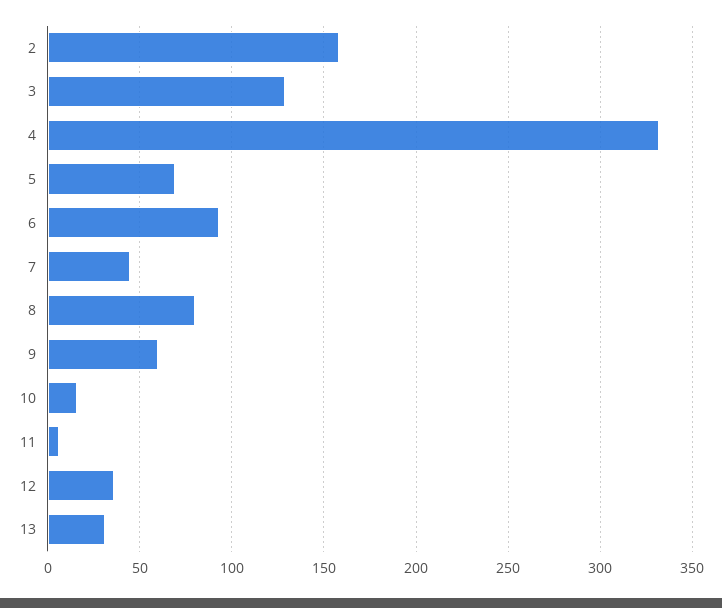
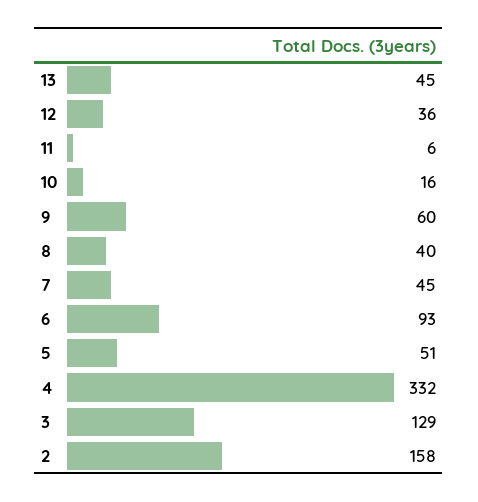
  {
    "2": 158,
    "3": 129,
    "4": 332,
-   "5": 70,
+   "5": 51,
    "6": 93,
    "7": 45,
-   "8": 80,
+   "8": 40,
    "9": 60,
    "10": 16,
    "11": 6,
    "12": 36,
-   "13": 30
+   "13": 45
  }

